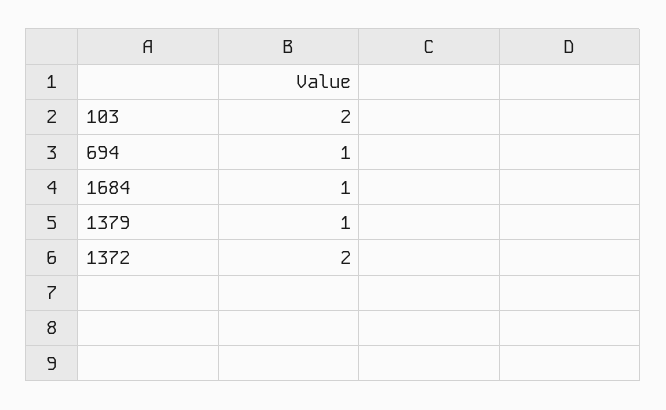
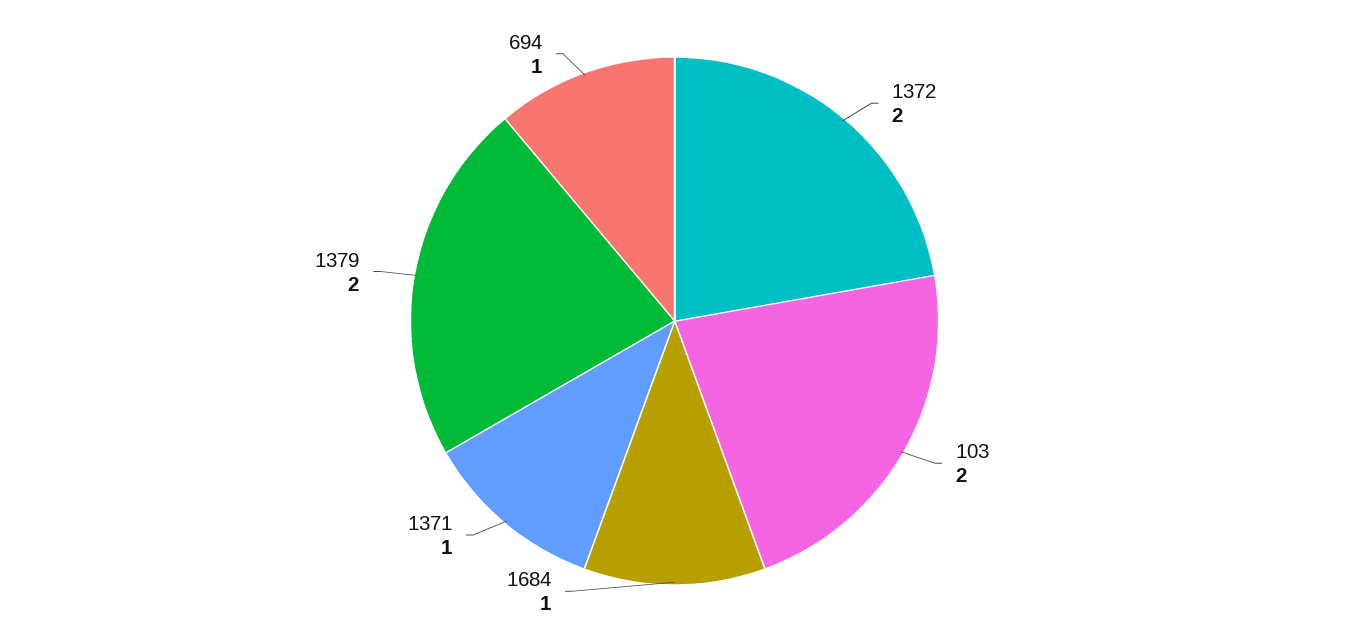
  {
    "103": 2,
    "694": 1,
    "1684": 1,
-   "1379": 1,
+   "1379": 2,
-   "1372": 2
+   "1372": 2,
+   "1371": 1
  }

